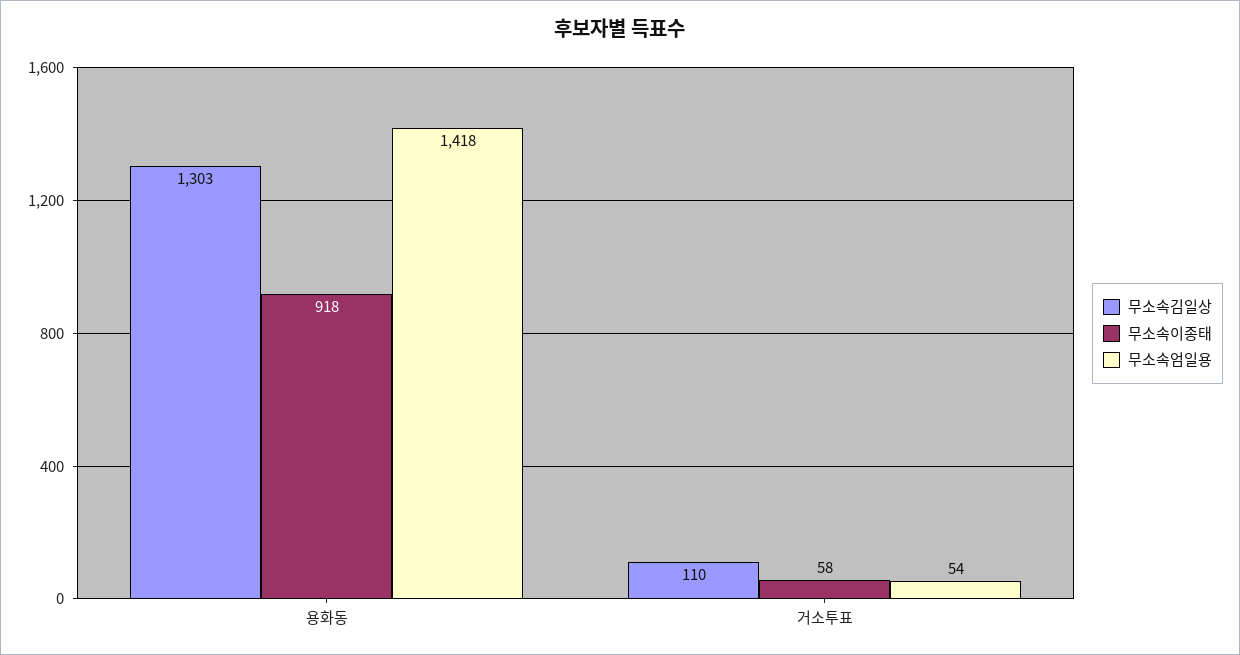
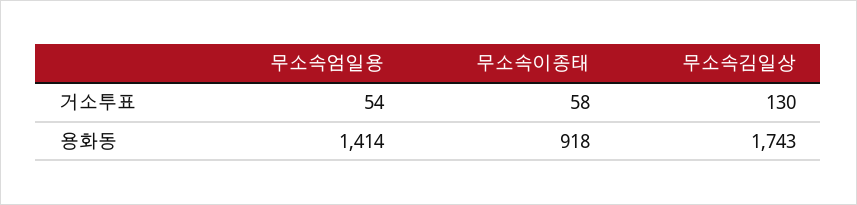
  {
    "무소속김일상": {
-     "용화동": 1303,
+     "용화동": 1743,
-     "거소투표": 110
+     "거소투표": 130
    },
    "무소속이종태": {
      "용화동": 918,
      "거소투표": 58
    },
    "무소속엄일용": {
-     "용화동": 1418,
+     "용화동": 1414,
      "거소투표": 54
    }
  }

